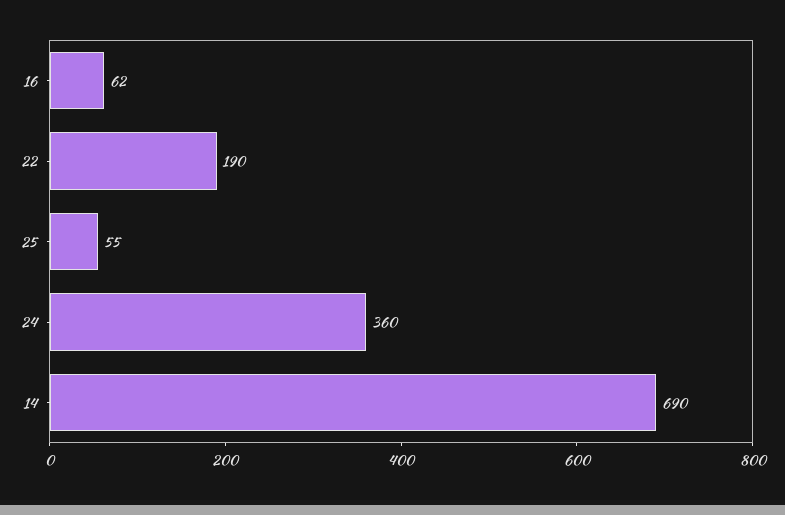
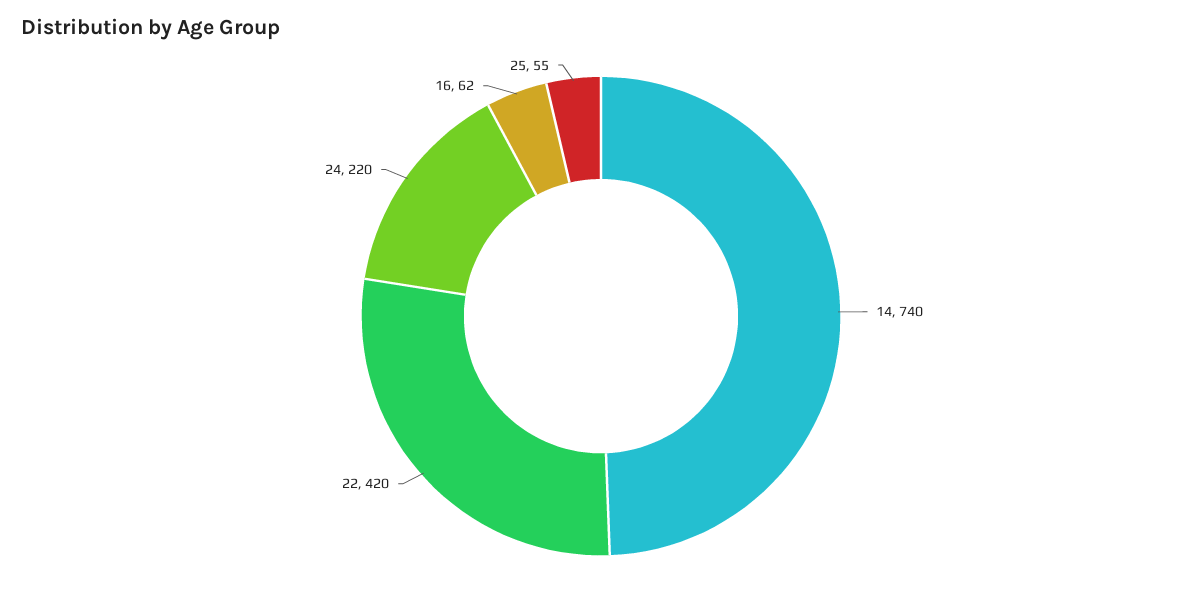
  {
    "16": 62,
-   "22": 190,
+   "22": 420,
    "25": 55,
-   "24": 360,
+   "24": 220,
-   "14": 690
+   "14": 740
  }

